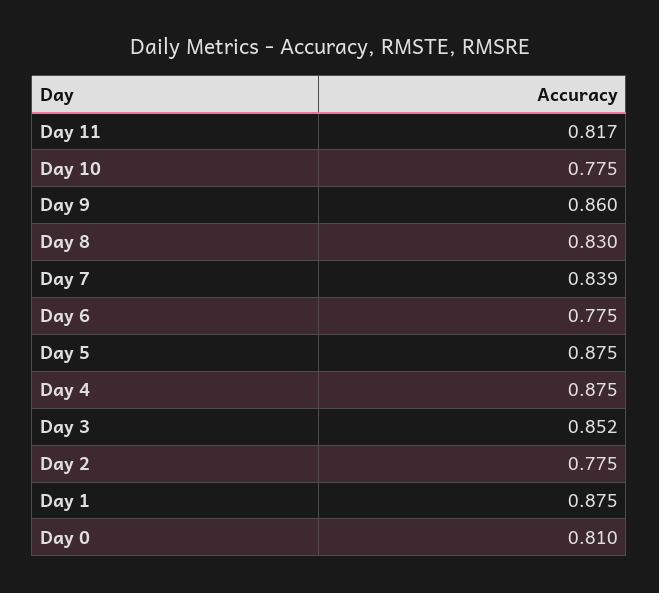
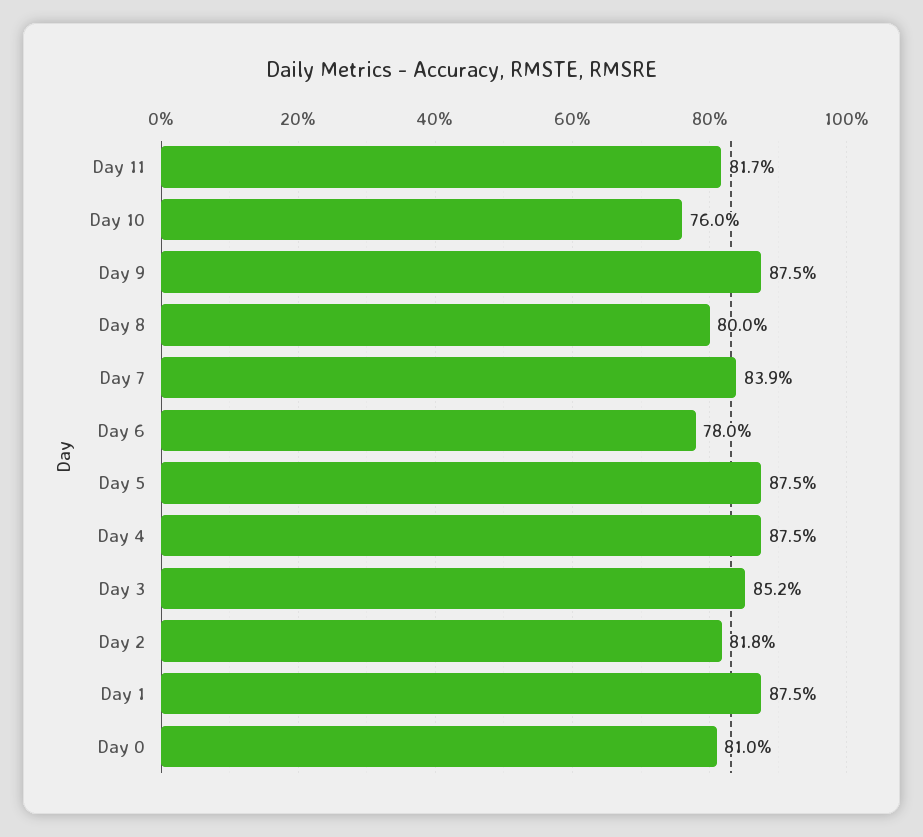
  {
    "Day 11": 0.817,
-   "Day 10": 0.775,
+   "Day 10": 0.76,
-   "Day 9": 0.86,
+   "Day 9": 0.875,
-   "Day 8": 0.83,
+   "Day 8": 0.8,
    "Day 7": 0.839,
-   "Day 6": 0.775,
+   "Day 6": 0.78,
    "Day 5": 0.875,
    "Day 4": 0.875,
    "Day 3": 0.852,
-   "Day 2": 0.775,
+   "Day 2": 0.818,
    "Day 1": 0.875,
    "Day 0": 0.81
  }

